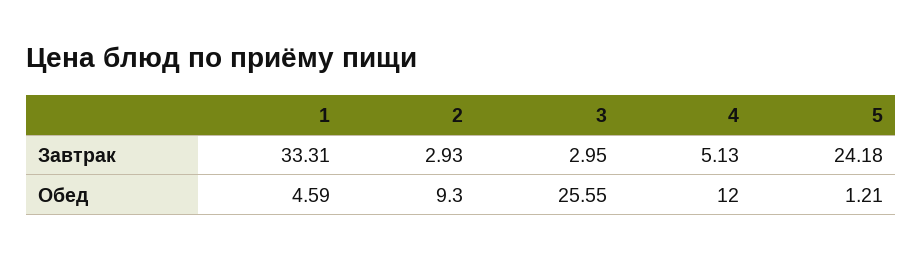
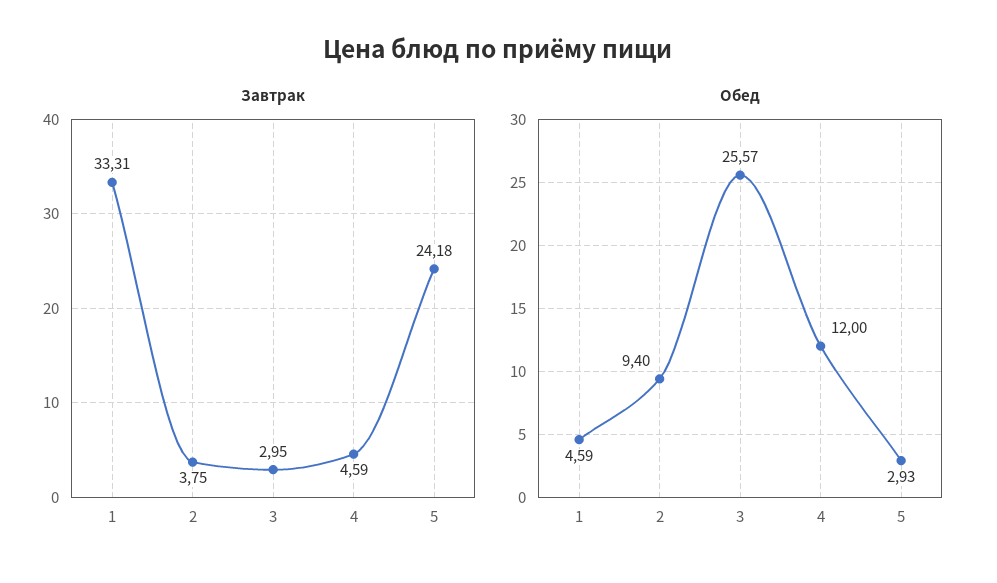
  {
    "Завтрак": {
      "1": 33.31,
-     "2": 2.93,
+     "2": 3.75,
      "3": 2.95,
-     "4": 5.13,
+     "4": 4.59,
      "5": 24.18
    },
    "Обед": {
      "1": 4.59,
-     "2": 9.3,
+     "2": 9.4,
-     "3": 25.55,
+     "3": 25.57,
      "4": 12,
-     "5": 1.21
+     "5": 2.93
    }
  }

